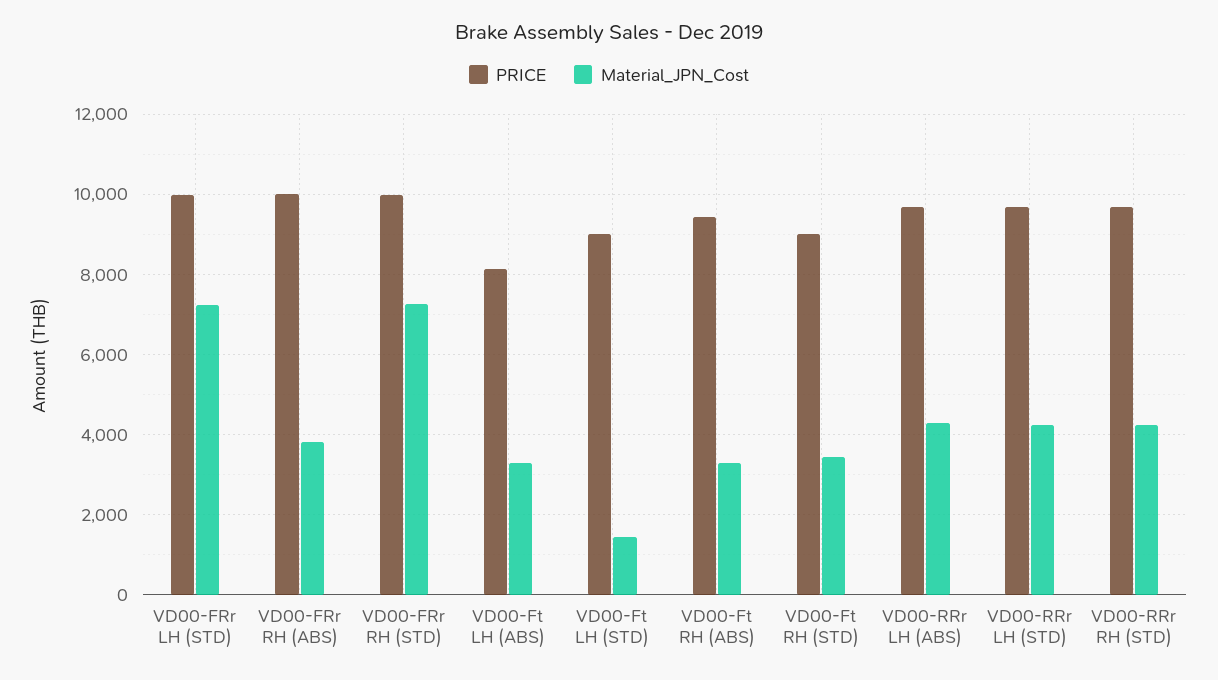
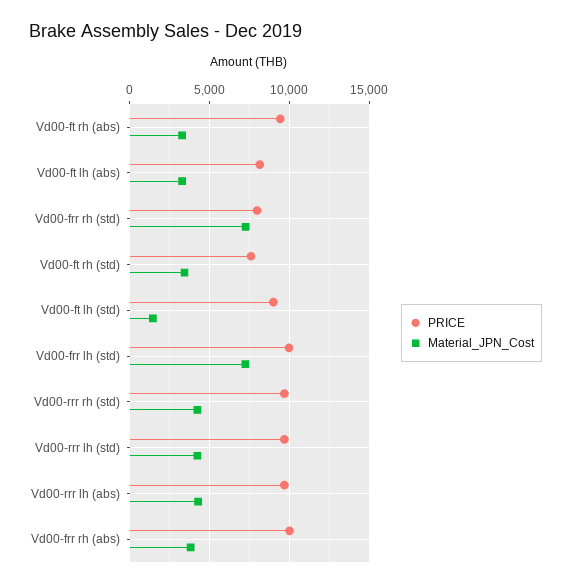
  {
    "PRICE": {
      "VD00-FRr LH (STD)": 10000,
      "VD00-FRr RH (ABS)": 10000,
-     "VD00-FRr RH (STD)": 10000,
+     "VD00-FRr RH (STD)": 8000,
      "VD00-Ft LH (ABS)": 8200,
      "VD00-Ft LH (STD)": 9000,
      "VD00-Ft RH (ABS)": 9400,
-     "VD00-Ft RH (STD)": 9000,
+     "VD00-Ft RH (STD)": 7500,
      "VD00-RRr LH (ABS)": 9600,
      "VD00-RRr LH (STD)": 9600,
      "VD00-RRr RH (STD)": 9600
    },
    "Material_JPN_Cost": {
      "VD00-FRr LH (STD)": 7200,
      "VD00-FRr RH (ABS)": 3800,
      "VD00-FRr RH (STD)": 7200,
      "VD00-Ft LH (ABS)": 3200,
      "VD00-Ft LH (STD)": 1400,
      "VD00-Ft RH (ABS)": 3200,
      "VD00-Ft RH (STD)": 3400,
      "VD00-RRr LH (ABS)": 4200,
      "VD00-RRr LH (STD)": 4200,
      "VD00-RRr RH (STD)": 4200
    }
  }

